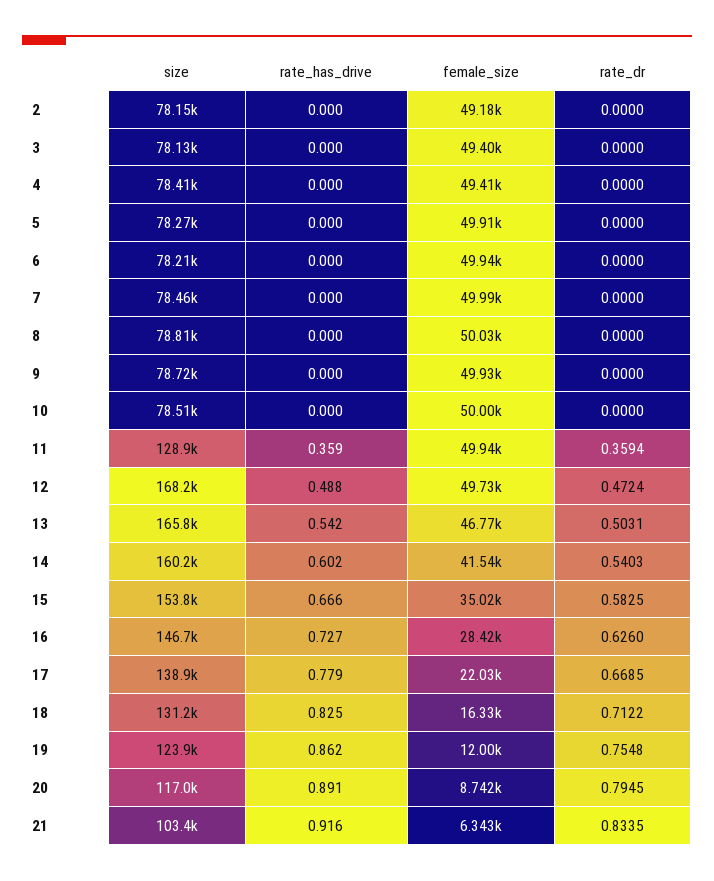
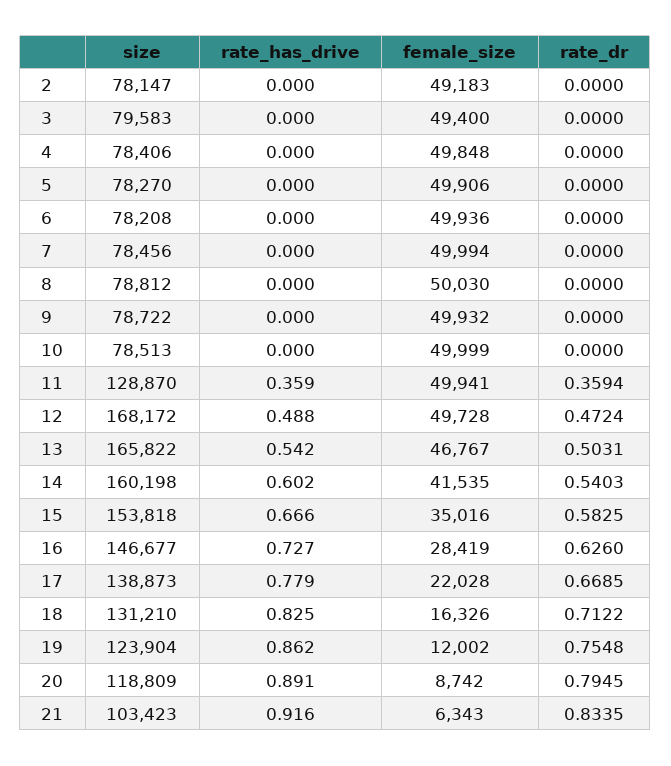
  {
    "size": {
      "2": 78147,
-     "3": 78130,
+     "3": 79583,
      "4": 78406,
      "5": 78270,
      "6": 78208,
      "7": 78456,
      "8": 78812,
      "9": 78722,
      "10": 78513,
      "11": 128870,
      "12": 168172,
      "13": 165822,
      "14": 160198,
      "15": 153818,
      "16": 146677,
      "17": 138873,
      "18": 131210,
      "19": 123904,
-     "20": 117000,
+     "20": 118809,
      "21": 103423
    },
    "rate_has_drive": {
      "2": 0,
      "3": 0,
      "4": 0,
      "5": 0,
      "6": 0,
      "7": 0,
      "8": 0,
      "9": 0,
      "10": 0,
      "11": 0.359,
      "12": 0.488,
      "13": 0.542,
      "14": 0.602,
      "15": 0.666,
      "16": 0.727,
      "17": 0.779,
      "18": 0.825,
      "19": 0.862,
      "20": 0.891,
      "21": 0.916
    },
    "female_size": {
      "2": 49183,
      "3": 49400,
-     "4": 49410,
+     "4": 49848,
      "5": 49906,
      "6": 49936,
      "7": 49994,
      "8": 50030,
      "9": 49932,
      "10": 49999,
      "11": 49941,
      "12": 49728,
      "13": 46767,
      "14": 41535,
      "15": 35016,
      "16": 28419,
      "17": 22028,
      "18": 16326,
      "19": 12002,
      "20": 8742,
      "21": 6343
    },
    "rate_dr": {
      "2": 0,
      "3": 0,
      "4": 0,
      "5": 0,
      "6": 0,
      "7": 0,
      "8": 0,
      "9": 0,
      "10": 0,
      "11": 0.3594,
      "12": 0.4724,
      "13": 0.5031,
      "14": 0.5403,
      "15": 0.5825,
      "16": 0.626,
      "17": 0.6685,
      "18": 0.7122,
      "19": 0.7548,
      "20": 0.7945,
      "21": 0.8335
    }
  }

